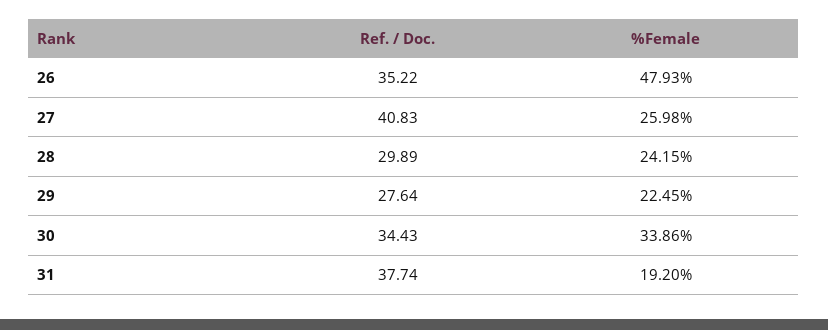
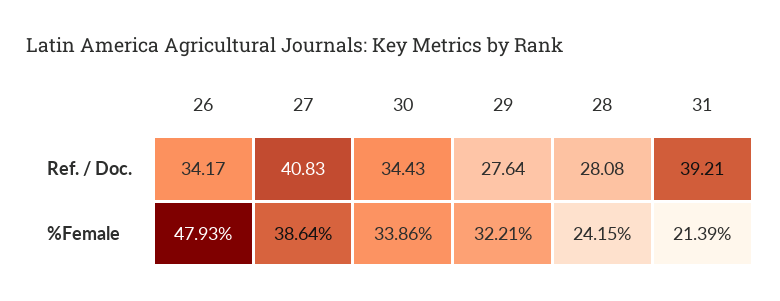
  {
    "Ref. / Doc.": {
-     "26": 35.22,
+     "26": 34.17,
      "27": 40.83,
-     "28": 29.89,
+     "28": 28.08,
      "29": 27.64,
      "30": 34.43,
-     "31": 37.74
+     "31": 39.21
    },
    "%Female": {
      "26": 47.93,
-     "27": 25.98,
+     "27": 38.64,
      "28": 24.15,
-     "29": 22.45,
+     "29": 32.21,
      "30": 33.86,
-     "31": 19.2
+     "31": 21.39
    }
  }

